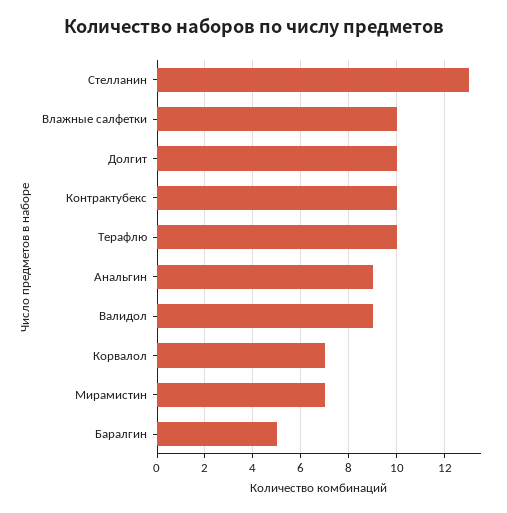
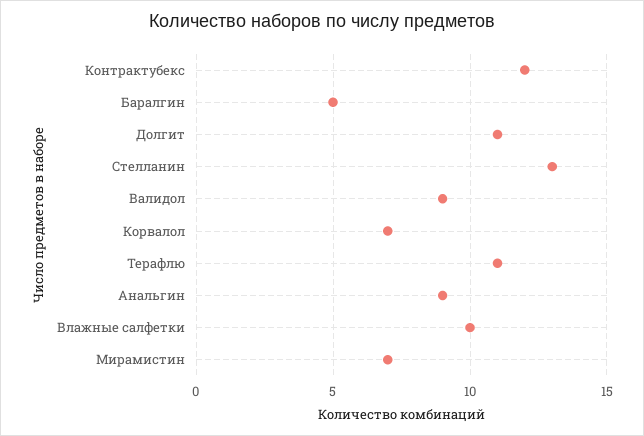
  {
    "Стелланин": 13,
    "Влажные салфетки": 10,
-   "Долгит": 10,
+   "Долгит": 11,
-   "Контрактубекс": 10,
+   "Контрактубекс": 12,
-   "Терафлю": 10,
+   "Терафлю": 11,
    "Анальгин": 9,
    "Валидол": 9,
    "Корвалол": 7,
    "Мирамистин": 7,
    "Баралгин": 5
  }

